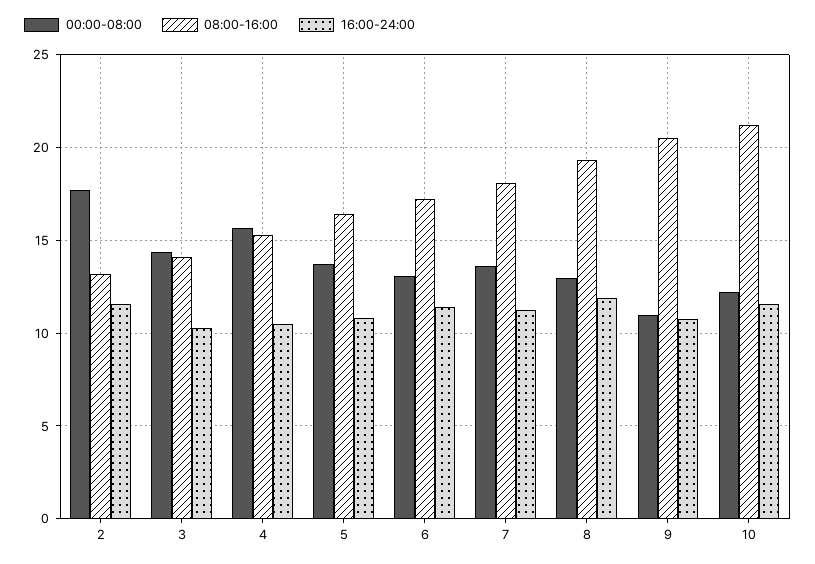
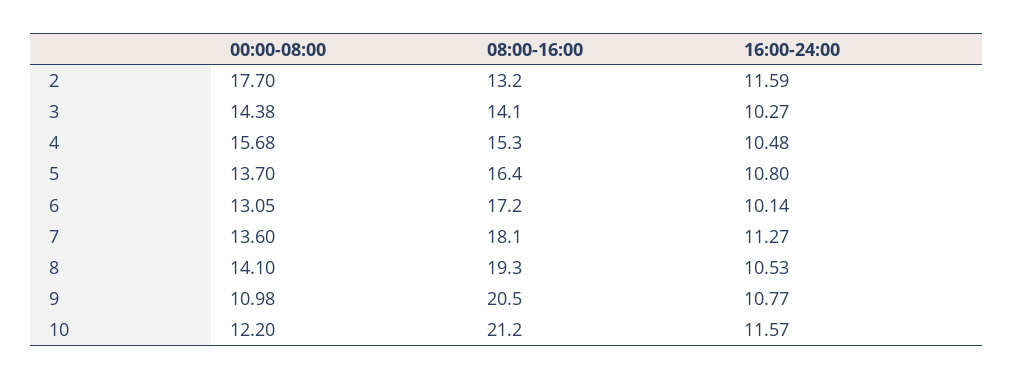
  {
    "00:00-08:00": {
      "2": 17.7,
      "3": 14.38,
      "4": 15.68,
      "5": 13.7,
      "6": 13.05,
      "7": 13.6,
-     "8": 13,
+     "8": 14.1,
      "9": 10.98,
      "10": 12.2
    },
    "08:00-16:00": {
      "2": 13.2,
      "3": 14.1,
      "4": 15.3,
      "5": 16.4,
      "6": 17.2,
      "7": 18.1,
      "8": 19.3,
      "9": 20.5,
      "10": 21.2
    },
    "16:00-24:00": {
      "2": 11.59,
      "3": 10.27,
      "4": 10.48,
      "5": 10.8,
-     "6": 11.5,
+     "6": 10.14,
      "7": 11.27,
-     "8": 12,
+     "8": 10.53,
      "9": 10.77,
      "10": 11.57
    }
  }

